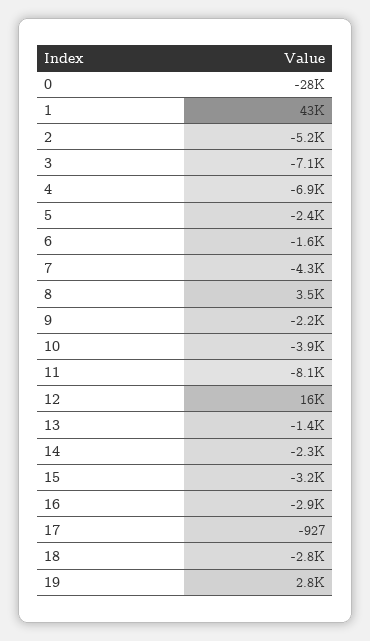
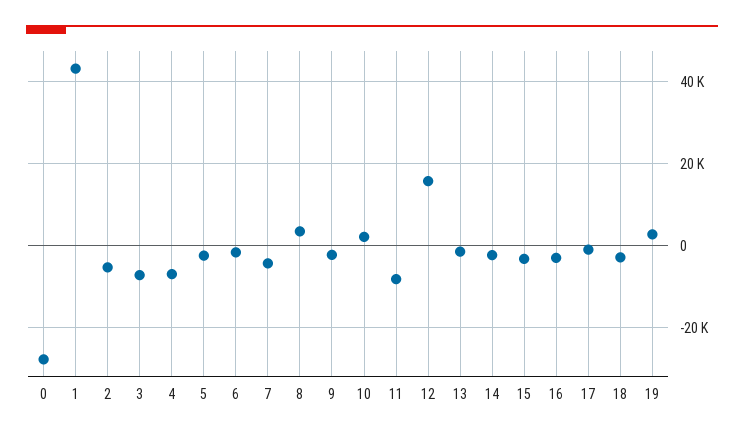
  {
    "0": -28000,
    "1": 43000,
    "2": -5200,
    "3": -7100,
    "4": -6900,
    "5": -2400,
    "6": -1600,
    "7": -4300,
    "8": 3500,
    "9": -2200,
-   "10": -3900,
+   "10": 2000,
    "11": -8100,
    "12": 16000,
    "13": -1400,
    "14": -2300,
    "15": -3200,
    "16": -2900,
    "17": -927,
    "18": -2800,
    "19": 2800
  }

